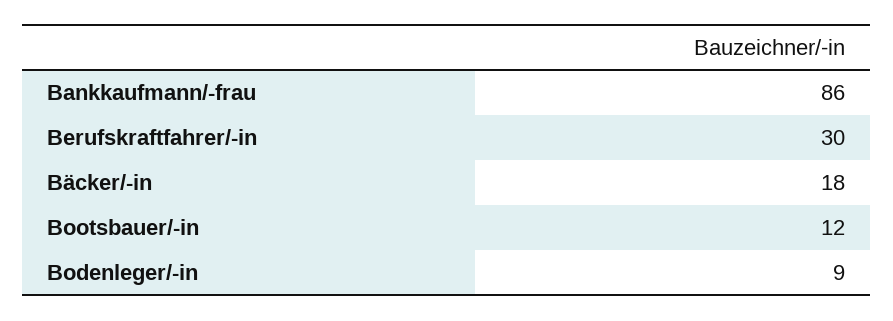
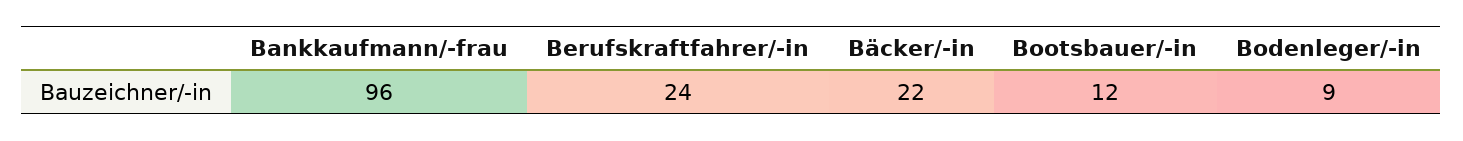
  {
-   "Bankkaufmann/-frau": 86,
+   "Bankkaufmann/-frau": 96,
-   "Berufskraftfahrer/-in": 30,
+   "Berufskraftfahrer/-in": 24,
-   "Bäcker/-in": 18,
+   "Bäcker/-in": 22,
    "Bootsbauer/-in": 12,
    "Bodenleger/-in": 9
  }

